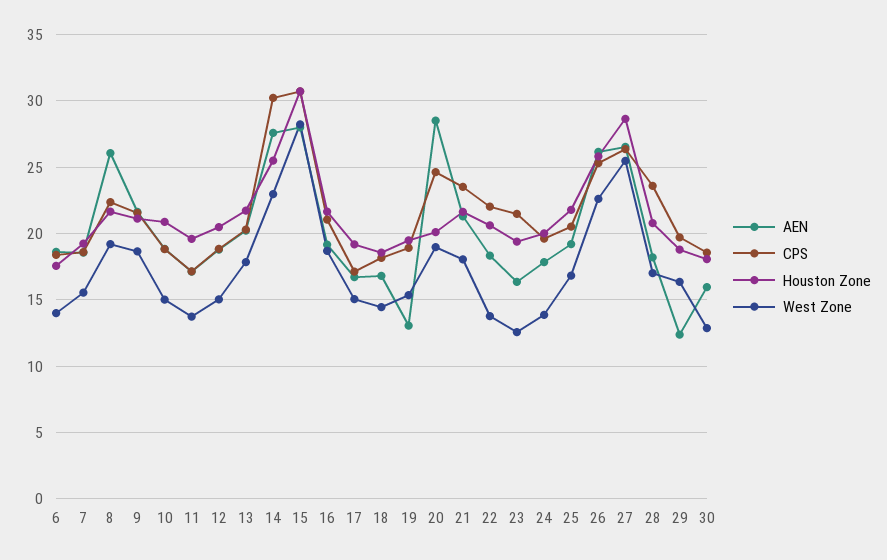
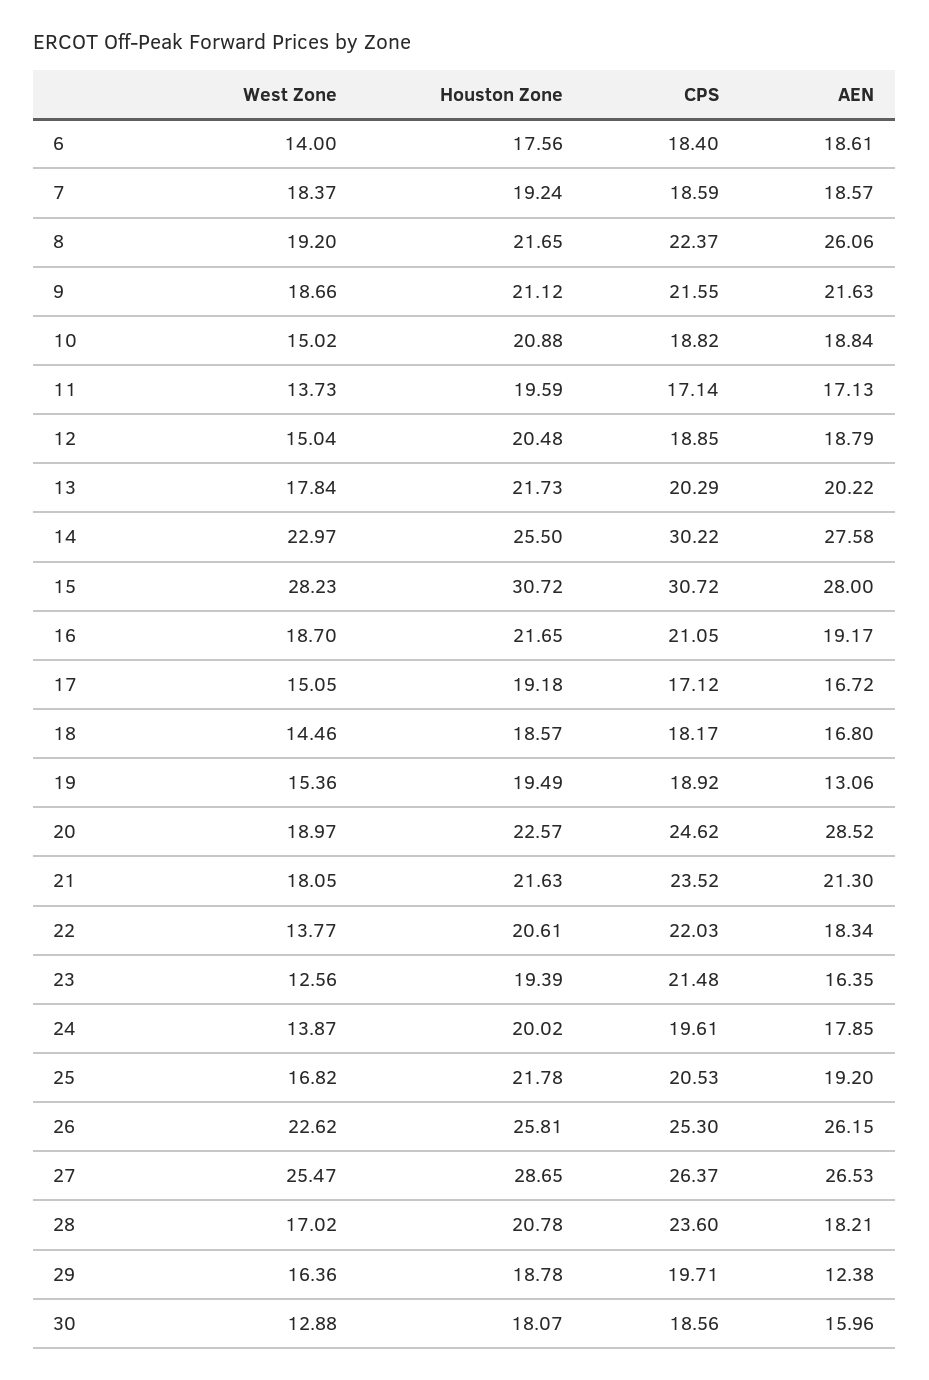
  {
    "AEN": {
      "6": 18.61,
      "7": 18.57,
      "8": 26.06,
      "9": 21.63,
      "10": 18.84,
      "11": 17.13,
      "12": 18.79,
      "13": 20.22,
      "14": 27.58,
      "15": 28,
      "16": 19.17,
      "17": 16.72,
      "18": 16.8,
      "19": 13.06,
      "20": 28.52,
      "21": 21.3,
      "22": 18.34,
      "23": 16.35,
      "24": 17.85,
      "25": 19.2,
      "26": 26.15,
      "27": 26.53,
      "28": 18.21,
      "29": 12.38,
      "30": 15.96
    },
    "CPS": {
      "6": 18.4,
      "7": 18.59,
      "8": 22.37,
      "9": 21.55,
      "10": 18.82,
      "11": 17.14,
      "12": 18.85,
      "13": 20.29,
      "14": 30.22,
      "15": 30.72,
      "16": 21.05,
      "17": 17.12,
      "18": 18.17,
      "19": 18.92,
      "20": 24.62,
      "21": 23.52,
      "22": 22.03,
      "23": 21.48,
      "24": 19.61,
      "25": 20.53,
      "26": 25.3,
      "27": 26.37,
      "28": 23.6,
      "29": 19.71,
      "30": 18.56
    },
    "Houston Zone": {
      "6": 17.56,
      "7": 19.24,
      "8": 21.65,
      "9": 21.12,
      "10": 20.88,
      "11": 19.59,
      "12": 20.48,
      "13": 21.73,
      "14": 25.5,
      "15": 30.72,
      "16": 21.65,
      "17": 19.18,
      "18": 18.57,
      "19": 19.49,
-     "20": 20,
+     "20": 22.57,
      "21": 21.63,
      "22": 20.61,
      "23": 19.39,
      "24": 20.02,
      "25": 21.78,
      "26": 25.81,
      "27": 28.65,
      "28": 20.78,
      "29": 18.78,
      "30": 18.07
    },
    "West Zone": {
      "6": 14,
-     "7": 15.5,
+     "7": 18.37,
      "8": 19.2,
      "9": 18.66,
      "10": 15.02,
      "11": 13.73,
      "12": 15.04,
      "13": 17.84,
      "14": 22.97,
      "15": 28.23,
      "16": 18.7,
      "17": 15.05,
      "18": 14.46,
      "19": 15.36,
      "20": 18.97,
      "21": 18.05,
      "22": 13.77,
      "23": 12.56,
      "24": 13.87,
      "25": 16.82,
      "26": 22.62,
      "27": 25.47,
      "28": 17.02,
      "29": 16.36,
      "30": 12.88
    }
  }

